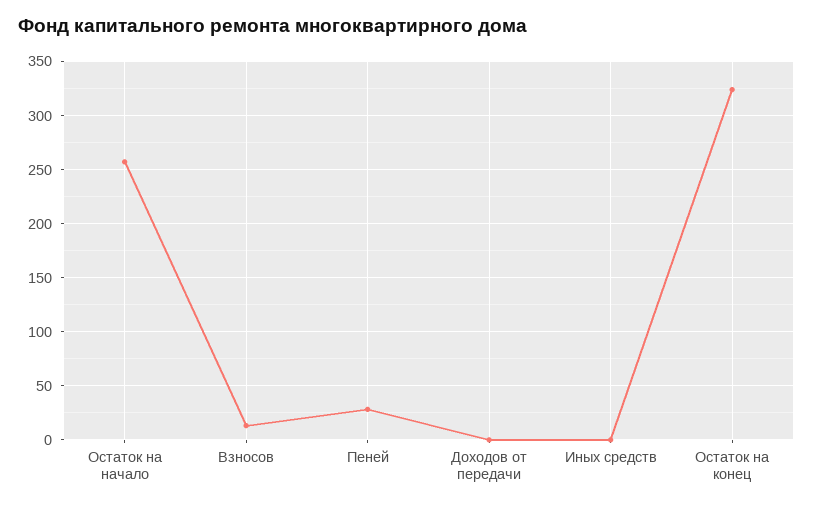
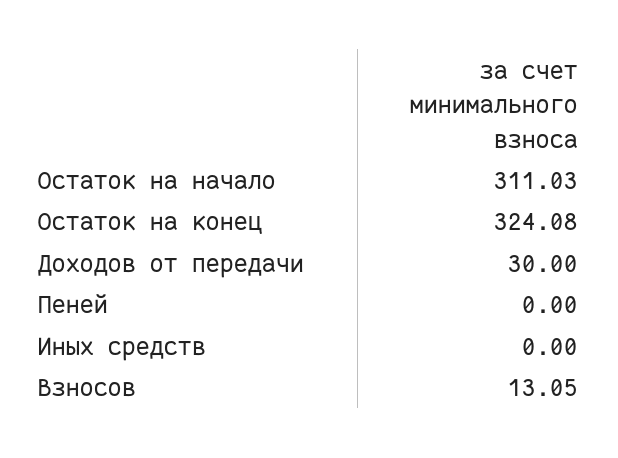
  {
-   "Остаток на начало": 260,
+   "Остаток на начало": 311.03,
    "Взносов": 13.05,
-   "Пеней": 30,
+   "Пеней": 0,
-   "Доходов от передачи": 0,
+   "Доходов от передачи": 30,
    "Иных средств": 0,
    "Остаток на конец": 324.08
  }

